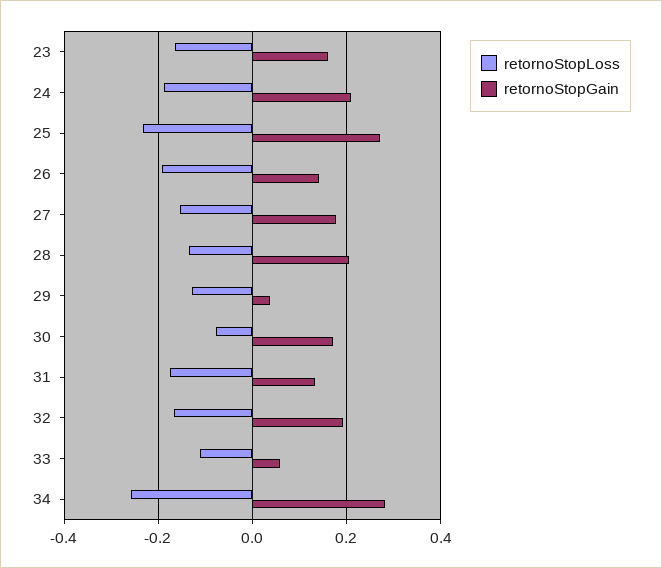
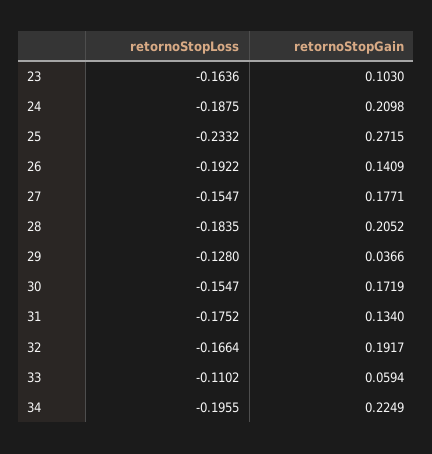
  {
    "retornoStopLoss": {
      "23": -0.1636,
      "24": -0.1875,
      "25": -0.2332,
      "26": -0.1922,
      "27": -0.1547,
-     "28": -0.14,
+     "28": -0.1835,
      "29": -0.128,
-     "30": -0.08,
+     "30": -0.1547,
      "31": -0.1752,
      "32": -0.1664,
      "33": -0.1102,
-     "34": -0.26
+     "34": -0.1955
    },
    "retornoStopGain": {
-     "23": 0.16,
+     "23": 0.103,
      "24": 0.2098,
      "25": 0.2715,
      "26": 0.1409,
      "27": 0.1771,
      "28": 0.2052,
      "29": 0.0366,
      "30": 0.1719,
      "31": 0.134,
      "32": 0.1917,
      "33": 0.0594,
-     "34": 0.28
+     "34": 0.2249
    }
  }

